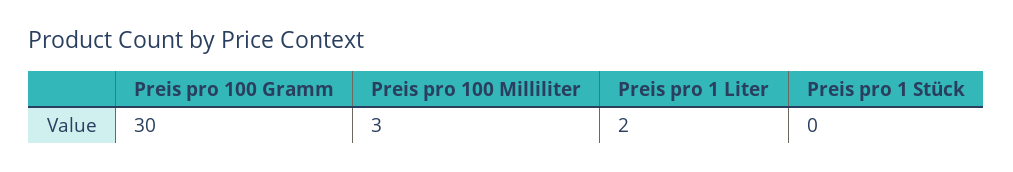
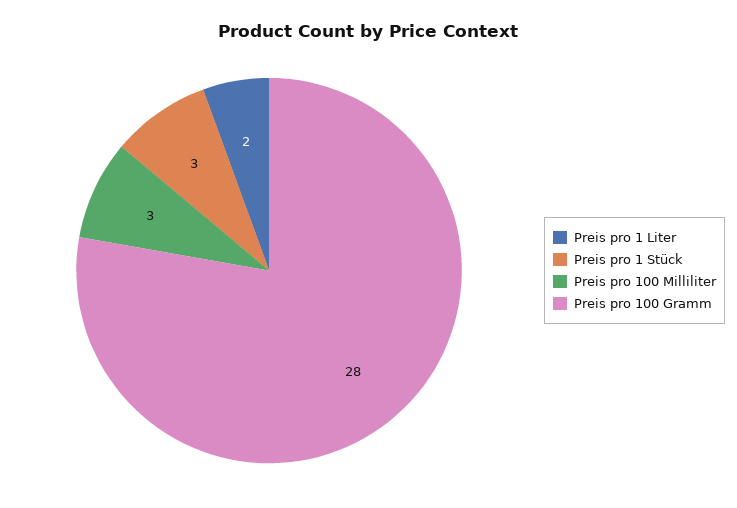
  {
-   "Preis pro 100 Gramm": 30,
+   "Preis pro 100 Gramm": 28,
    "Preis pro 100 Milliliter": 3,
    "Preis pro 1 Liter": 2,
-   "Preis pro 1 Stück": 0
+   "Preis pro 1 Stück": 3
  }

